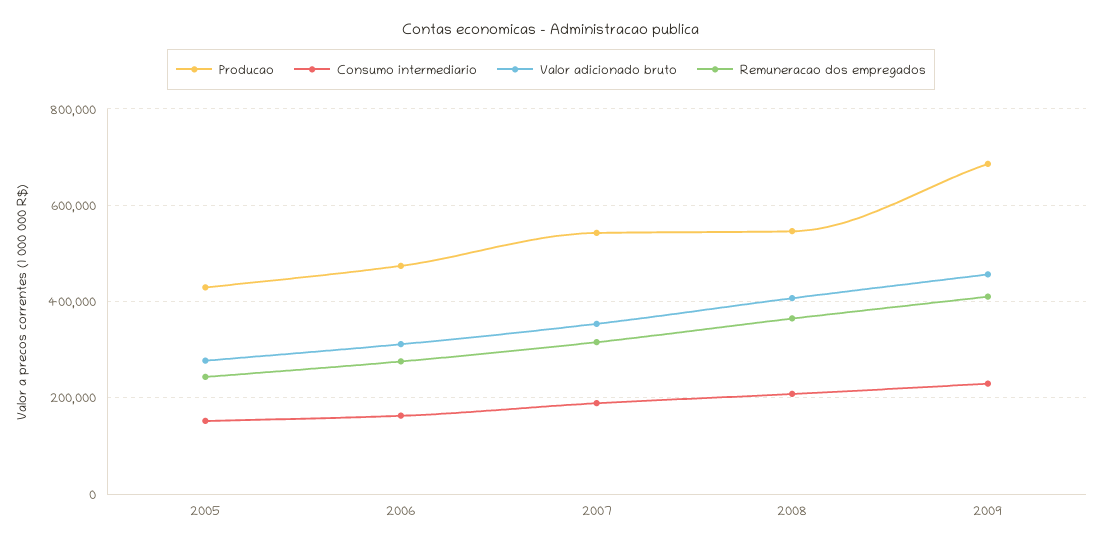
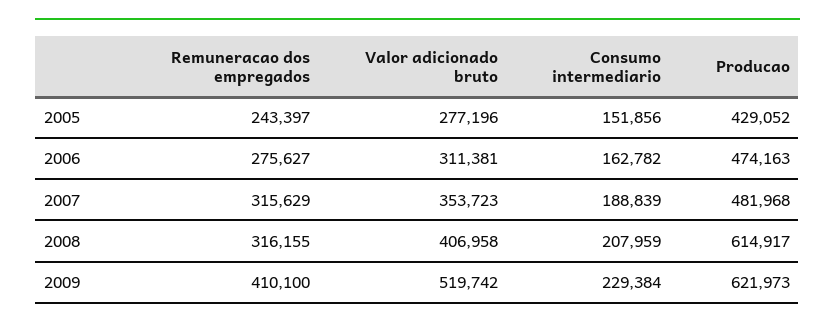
  {
    "Producao": {
      "2005": 429052,
      "2006": 474163,
-     "2007": 540000,
+     "2007": 481968,
-     "2008": 540000,
+     "2008": 614917,
-     "2009": 680000
+     "2009": 621973
    },
    "Consumo intermediario": {
      "2005": 151856,
      "2006": 162782,
      "2007": 188839,
      "2008": 207959,
      "2009": 229384
    },
    "Valor adicionado bruto": {
      "2005": 277196,
      "2006": 311381,
      "2007": 353723,
      "2008": 406958,
-     "2009": 460000
+     "2009": 519742
    },
    "Remuneracao dos empregados": {
      "2005": 243397,
      "2006": 275627,
      "2007": 315629,
-     "2008": 360000,
+     "2008": 316155,
      "2009": 410100
    }
  }

